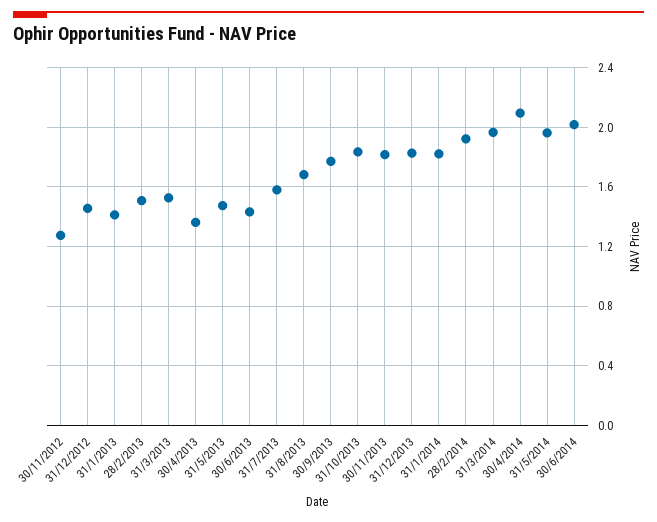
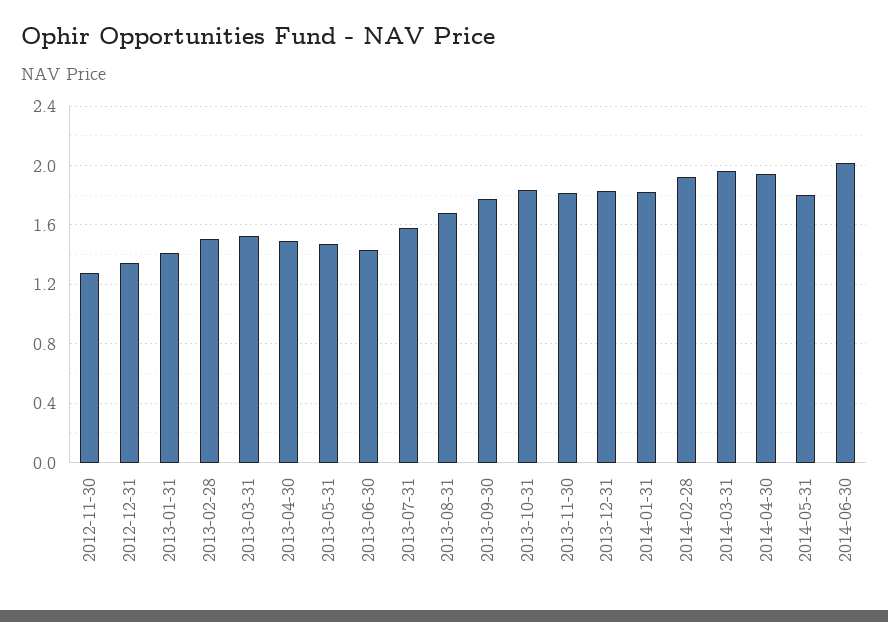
  {
    "30/11/2012": 1.25,
-   "31/12/2012": 1.45,
+   "31/12/2012": 1.35,
    "31/1/2013": 1.4,
    "28/2/2013": 1.5,
    "31/3/2013": 1.55,
-   "30/4/2013": 1.35,
+   "30/4/2013": 1.5,
    "31/5/2013": 1.5,
    "30/6/2013": 1.45,
    "31/7/2013": 1.6,
    "31/8/2013": 1.7,
    "30/9/2013": 1.75,
    "31/10/2013": 1.85,
    "30/11/2013": 1.8,
    "31/12/2013": 1.85,
    "31/1/2014": 1.8,
    "28/2/2014": 1.9,
    "31/3/2014": 1.95,
-   "30/4/2014": 2.1,
+   "30/4/2014": 1.95,
-   "31/5/2014": 1.95,
+   "31/5/2014": 1.8,
    "30/6/2014": 2
  }

